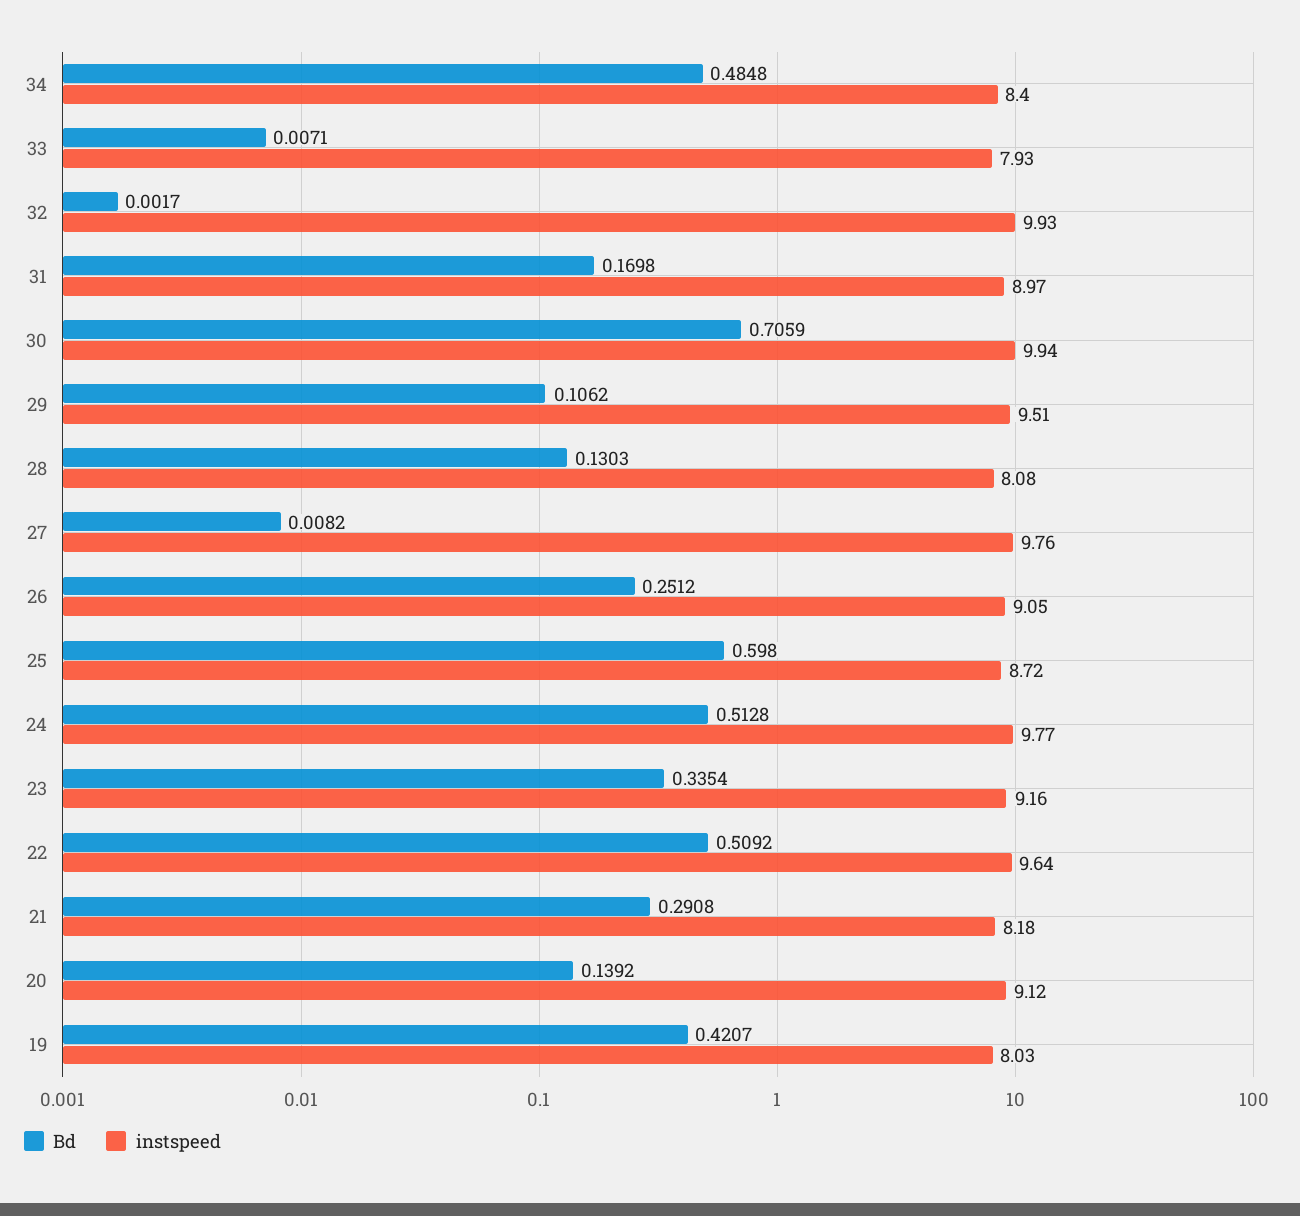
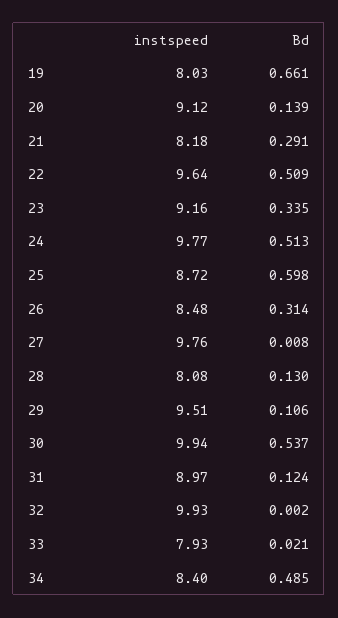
  {
    "Bd": {
      "34": 0.4848,
-     "33": 0.0071,
+     "33": 0.021,
      "32": 0.0017,
-     "31": 0.1698,
+     "31": 0.124,
-     "30": 0.7059,
+     "30": 0.537,
      "29": 0.1062,
      "28": 0.1303,
      "27": 0.0082,
-     "26": 0.2512,
+     "26": 0.314,
      "25": 0.598,
      "24": 0.5128,
      "23": 0.3354,
      "22": 0.5092,
      "21": 0.2908,
      "20": 0.1392,
-     "19": 0.4207
+     "19": 0.661
    },
    "instspeed": {
      "34": 8.4,
      "33": 7.93,
      "32": 9.93,
      "31": 8.97,
      "30": 9.94,
      "29": 9.51,
      "28": 8.08,
      "27": 9.76,
-     "26": 9.05,
+     "26": 8.48,
      "25": 8.72,
      "24": 9.77,
      "23": 9.16,
      "22": 9.64,
      "21": 8.18,
      "20": 9.12,
      "19": 8.03
    }
  }

